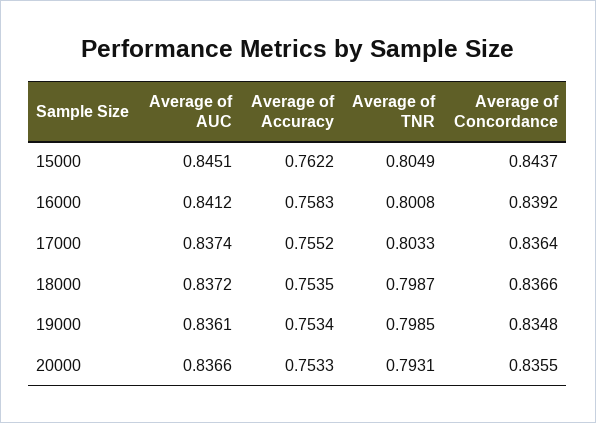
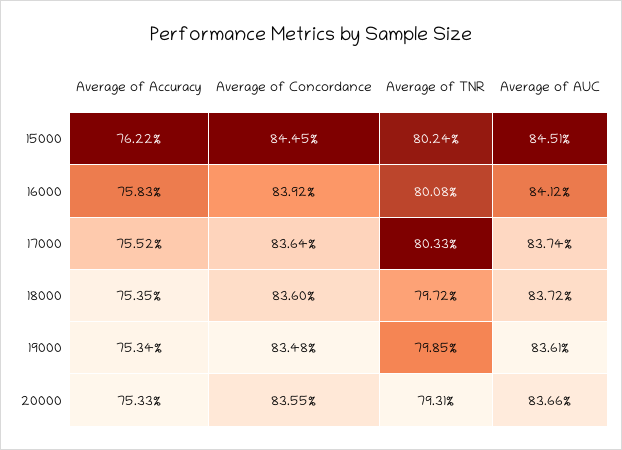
  {
    "Average of AUC": {
      "15000": 0.8451,
      "16000": 0.8412,
      "17000": 0.8374,
      "18000": 0.8372,
      "19000": 0.8361,
      "20000": 0.8366
    },
    "Average of Accuracy": {
      "15000": 0.7622,
      "16000": 0.7583,
      "17000": 0.7552,
      "18000": 0.7535,
      "19000": 0.7534,
      "20000": 0.7533
    },
    "Average of TNR": {
-     "15000": 0.8049,
+     "15000": 0.8024,
      "16000": 0.8008,
      "17000": 0.8033,
-     "18000": 0.7987,
+     "18000": 0.7972,
      "19000": 0.7985,
      "20000": 0.7931
    },
    "Average of Concordance": {
-     "15000": 0.8437,
+     "15000": 0.8445,
      "16000": 0.8392,
      "17000": 0.8364,
-     "18000": 0.8366,
+     "18000": 0.836,
      "19000": 0.8348,
      "20000": 0.8355
    }
  }

